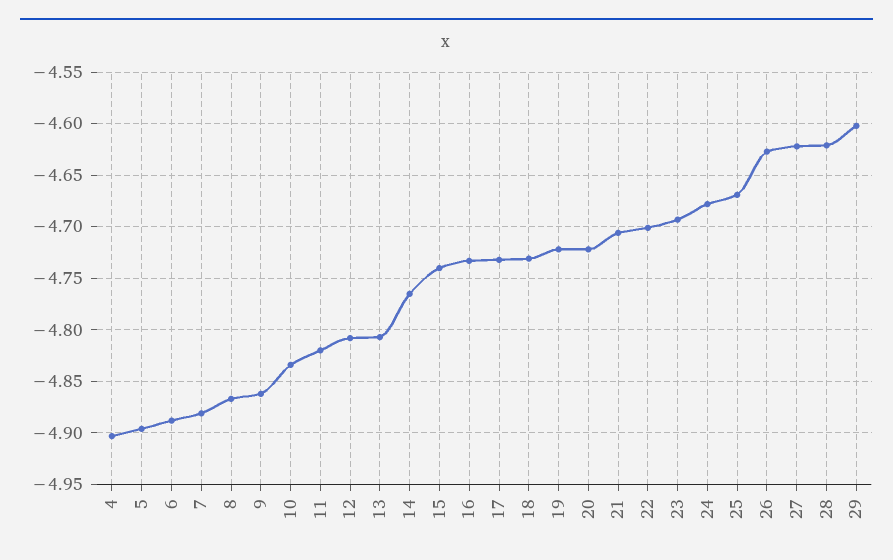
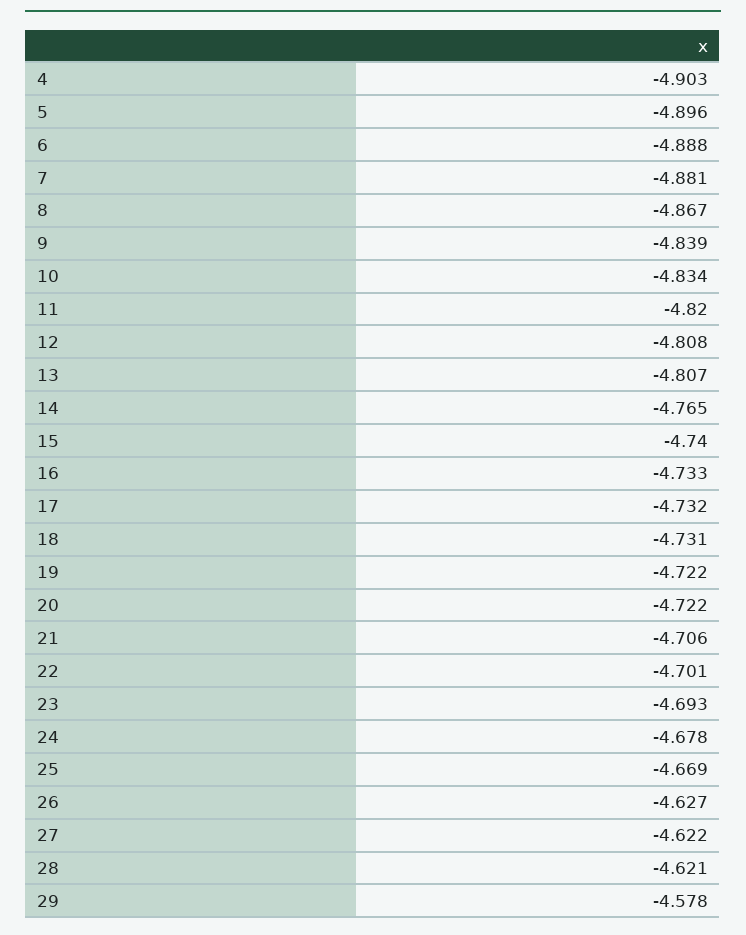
  {
    "4": -4.903,
    "5": -4.896,
    "6": -4.888,
    "7": -4.881,
    "8": -4.867,
-   "9": -4.86,
+   "9": -4.839,
    "10": -4.834,
    "11": -4.82,
    "12": -4.808,
    "13": -4.807,
    "14": -4.765,
    "15": -4.74,
    "16": -4.733,
    "17": -4.732,
    "18": -4.731,
    "19": -4.722,
    "20": -4.722,
    "21": -4.706,
    "22": -4.701,
    "23": -4.693,
    "24": -4.678,
    "25": -4.669,
    "26": -4.627,
    "27": -4.622,
    "28": -4.621,
-   "29": -4.6
+   "29": -4.578
  }

